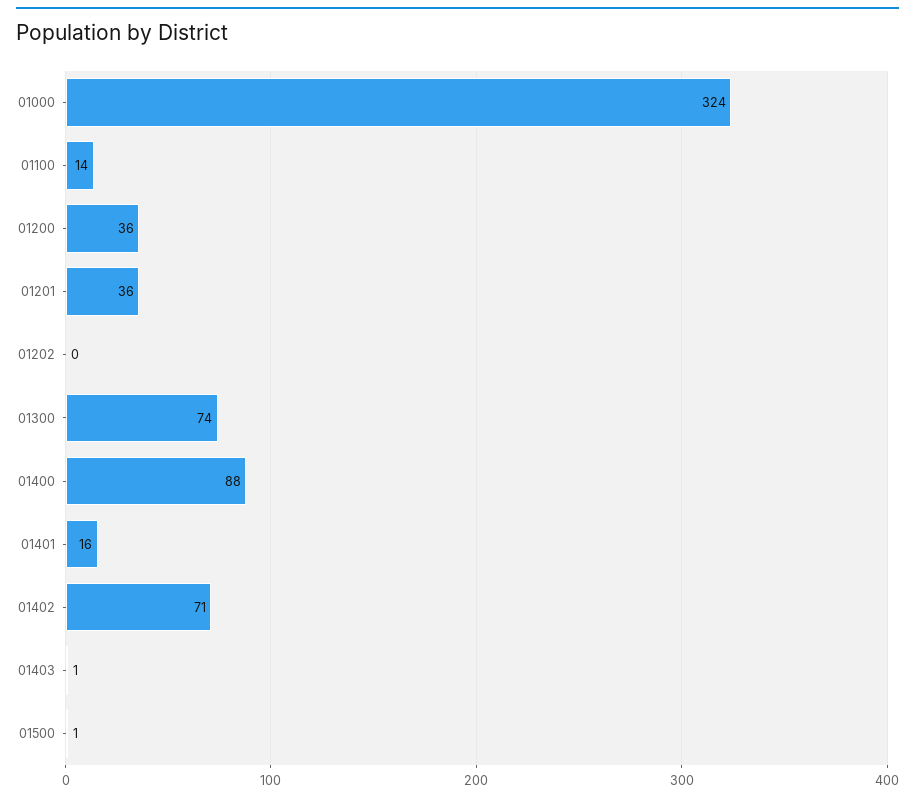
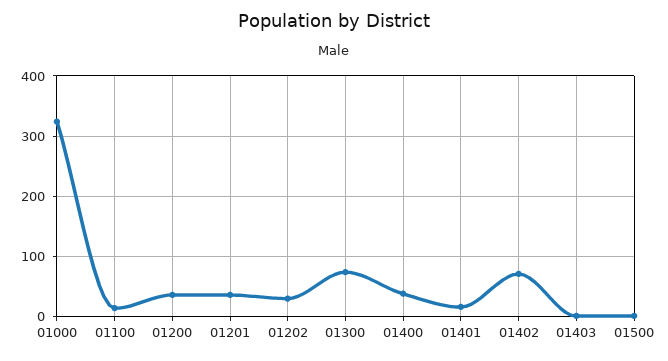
  {
    "01000": 324,
    "01100": 14,
    "01200": 36,
    "01201": 36,
-   "01202": 0,
+   "01202": 30,
    "01300": 74,
-   "01400": 88,
+   "01400": 40,
    "01401": 16,
    "01402": 71,
    "01403": 1,
    "01500": 1
  }

